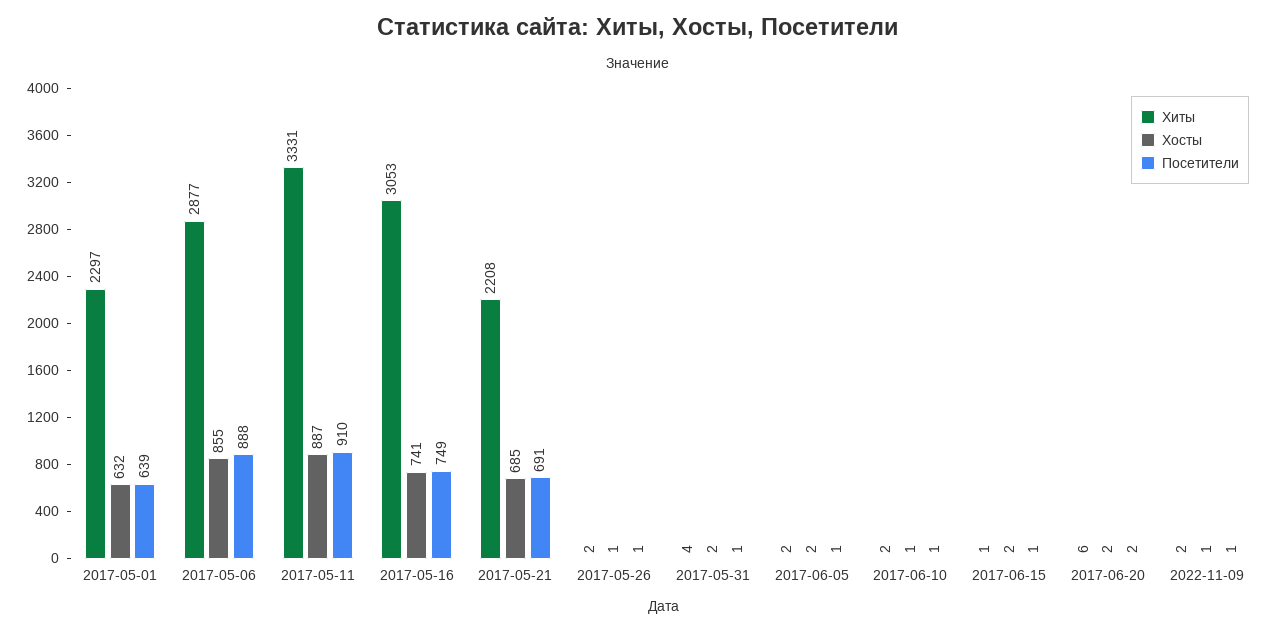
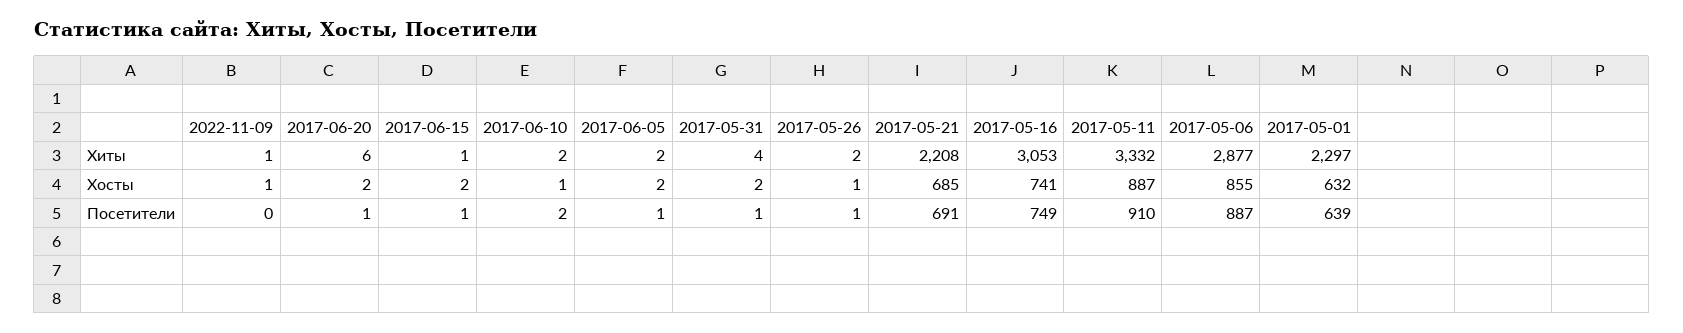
  {
    "Хиты": {
      "2017-05-01": 2297,
      "2017-05-06": 2877,
-     "2017-05-11": 3331,
+     "2017-05-11": 3332,
      "2017-05-16": 3053,
      "2017-05-21": 2208,
      "2017-05-26": 2,
      "2017-05-31": 4,
      "2017-06-05": 2,
      "2017-06-10": 2,
      "2017-06-15": 1,
      "2017-06-20": 6,
-     "2022-11-09": 2
+     "2022-11-09": 1
    },
    "Хосты": {
      "2017-05-01": 632,
      "2017-05-06": 855,
      "2017-05-11": 887,
      "2017-05-16": 741,
      "2017-05-21": 685,
      "2017-05-26": 1,
      "2017-05-31": 2,
      "2017-06-05": 2,
      "2017-06-10": 1,
      "2017-06-15": 2,
      "2017-06-20": 2,
      "2022-11-09": 1
    },
    "Посетители": {
      "2017-05-01": 639,
-     "2017-05-06": 888,
+     "2017-05-06": 887,
      "2017-05-11": 910,
      "2017-05-16": 749,
      "2017-05-21": 691,
      "2017-05-26": 1,
      "2017-05-31": 1,
      "2017-06-05": 1,
-     "2017-06-10": 1,
+     "2017-06-10": 2,
      "2017-06-15": 1,
-     "2017-06-20": 2,
+     "2017-06-20": 1,
-     "2022-11-09": 1
+     "2022-11-09": 0
    }
  }

